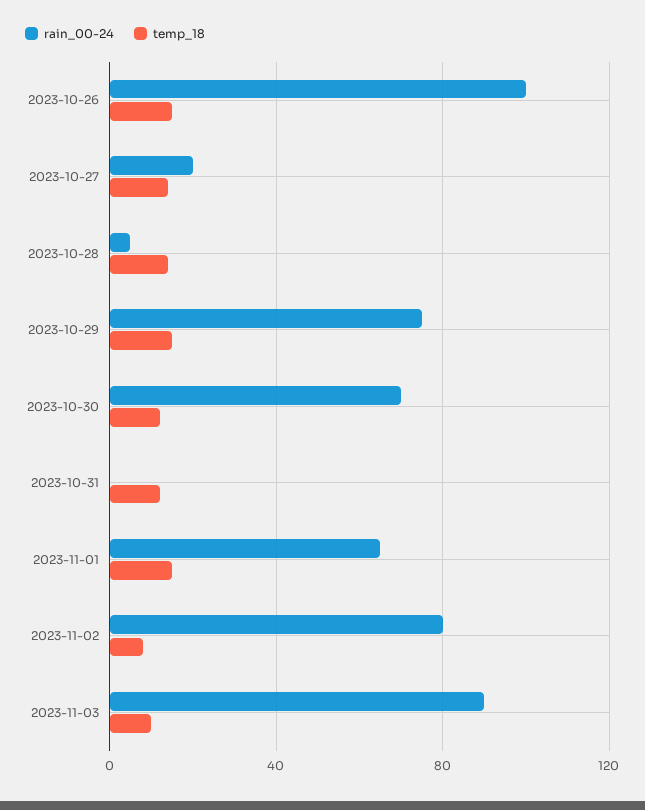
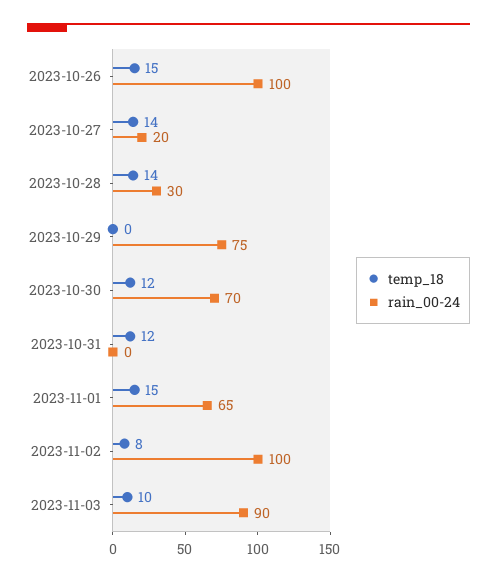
  {
    "rain_00-24": {
      "2023-10-26": 100,
      "2023-10-27": 20,
-     "2023-10-28": 5,
+     "2023-10-28": 30,
      "2023-10-29": 75,
      "2023-10-30": 70,
      "2023-10-31": 0,
      "2023-11-01": 65,
-     "2023-11-02": 80,
+     "2023-11-02": 100,
      "2023-11-03": 90
    },
    "temp_18": {
      "2023-10-26": 15,
      "2023-10-27": 14,
      "2023-10-28": 14,
-     "2023-10-29": 15,
+     "2023-10-29": 0,
      "2023-10-30": 12,
      "2023-10-31": 12,
      "2023-11-01": 15,
      "2023-11-02": 8,
      "2023-11-03": 10
    }
  }

